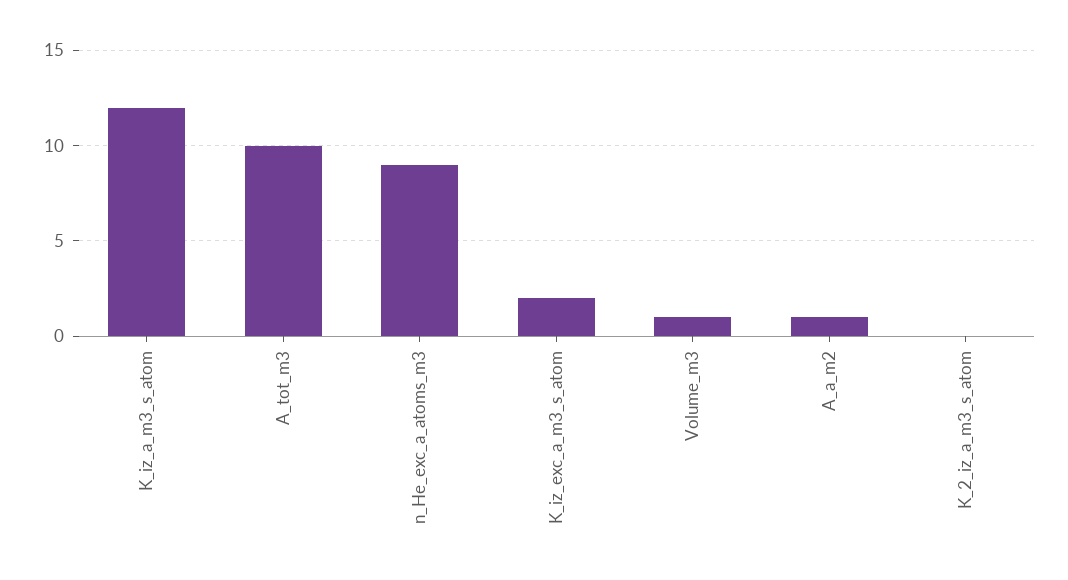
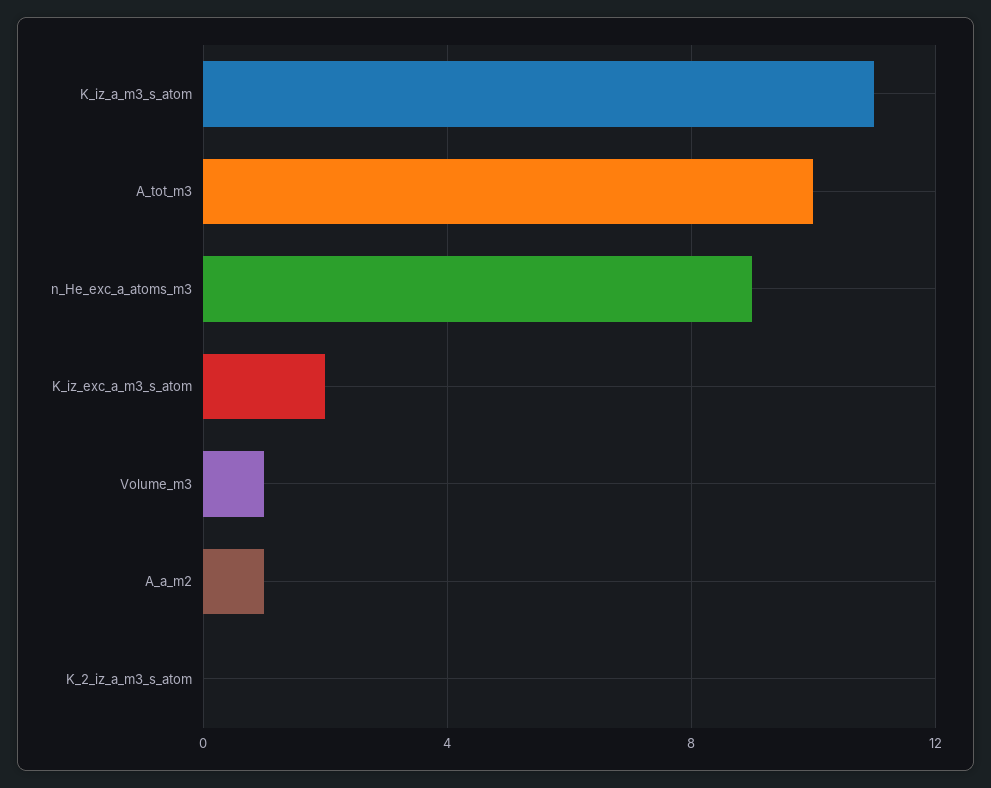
  {
-   "K_iz_a_m3_s_atom": 12,
+   "K_iz_a_m3_s_atom": 11,
    "A_tot_m3": 10,
    "n_He_exc_a_atoms_m3": 9,
    "K_iz_exc_a_m3_s_atom": 2,
    "Volume_m3": 1,
    "A_a_m2": 1,
    "K_2_iz_a_m3_s_atom": 0
  }

